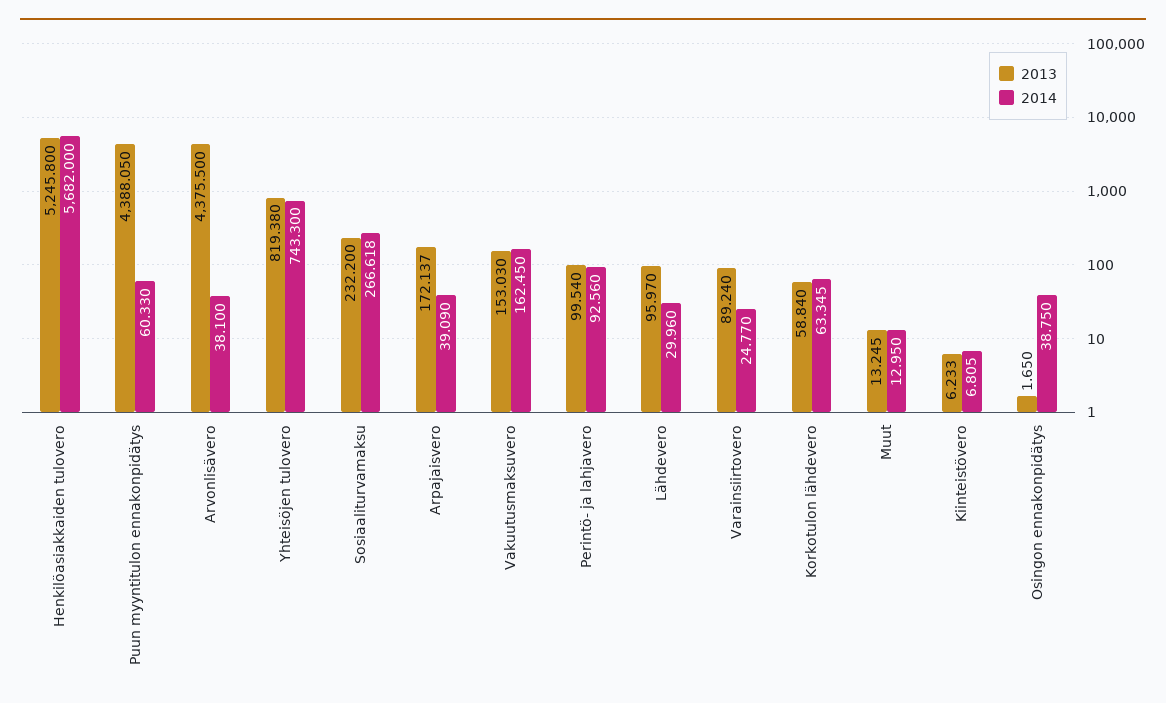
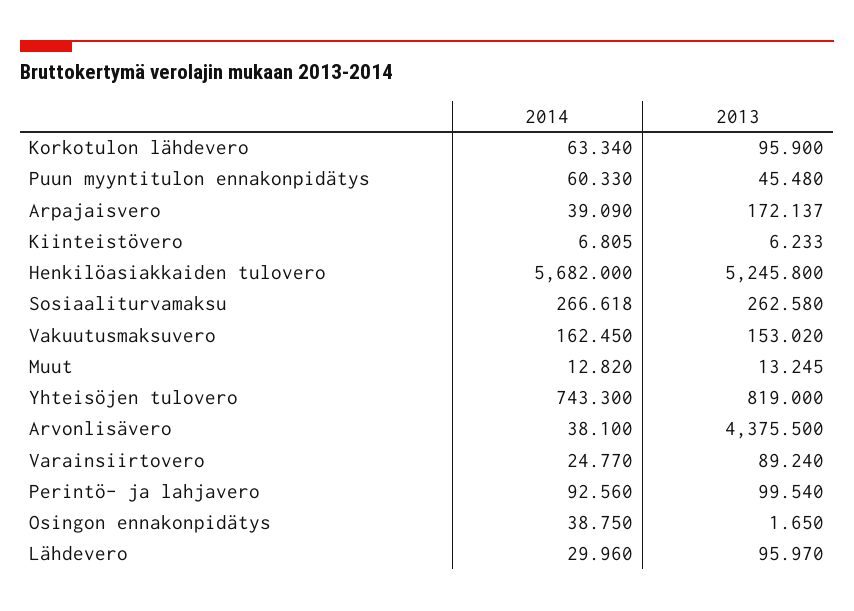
  {
    "2013": {
      "Henkilöasiakkaiden tulovero": 5245.8,
-     "Puun myyntitulon ennakonpidätys": 4388.05,
+     "Puun myyntitulon ennakonpidätys": 45.48,
      "Arvonlisävero": 4375.5,
-     "Yhteisöjen tulovero": 819.38,
+     "Yhteisöjen tulovero": 819,
-     "Sosiaaliturvamaksu": 232.2,
+     "Sosiaaliturvamaksu": 262.58,
      "Arpajaisvero": 172.137,
-     "Vakuutusmaksuvero": 153.03,
+     "Vakuutusmaksuvero": 153.02,
      "Perintö- ja lahjavero": 99.54,
      "Lähdevero": 95.97,
      "Varainsiirtovero": 89.24,
-     "Korkotulon lähdevero": 58.84,
+     "Korkotulon lähdevero": 95.9,
      "Muut": 13.245,
      "Kiinteistövero": 6.233,
      "Osingon ennakonpidätys": 1.65
    },
    "2014": {
      "Henkilöasiakkaiden tulovero": 5682,
      "Puun myyntitulon ennakonpidätys": 60.33,
      "Arvonlisävero": 38.1,
      "Yhteisöjen tulovero": 743.3,
      "Sosiaaliturvamaksu": 266.618,
      "Arpajaisvero": 39.09,
      "Vakuutusmaksuvero": 162.45,
      "Perintö- ja lahjavero": 92.56,
      "Lähdevero": 29.96,
      "Varainsiirtovero": 24.77,
-     "Korkotulon lähdevero": 63.345,
+     "Korkotulon lähdevero": 63.34,
-     "Muut": 12.95,
+     "Muut": 12.82,
      "Kiinteistövero": 6.805,
      "Osingon ennakonpidätys": 38.75
    }
  }

